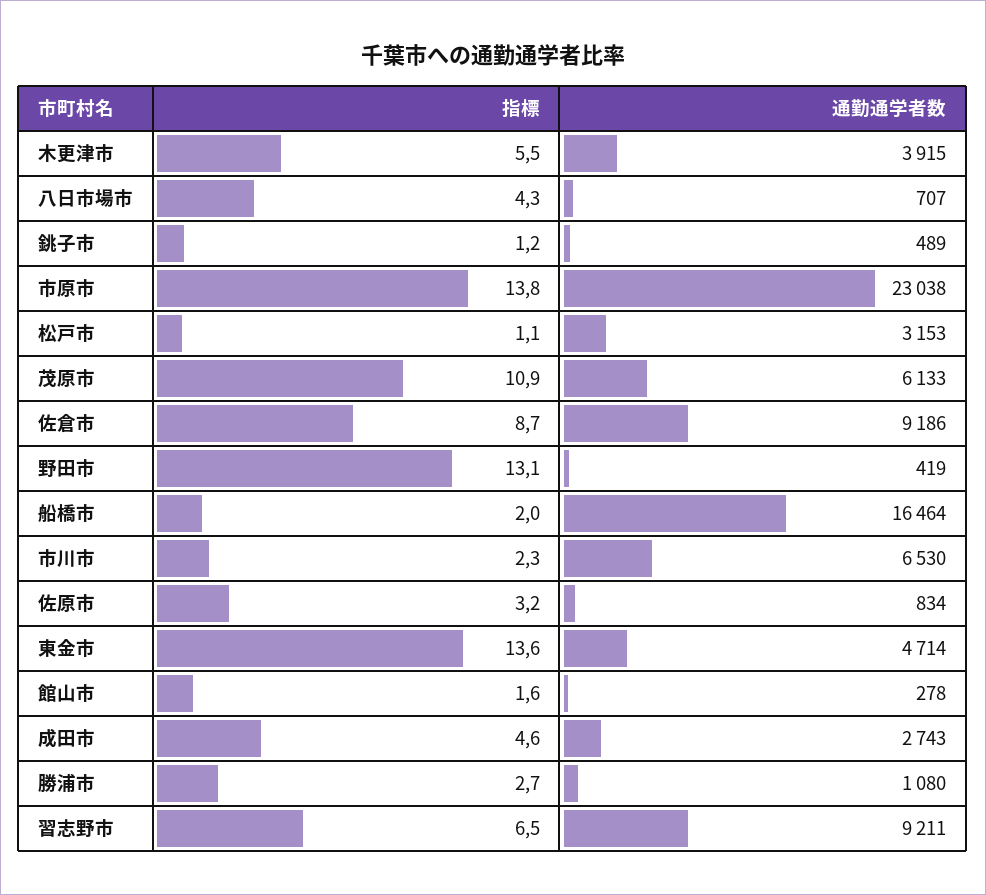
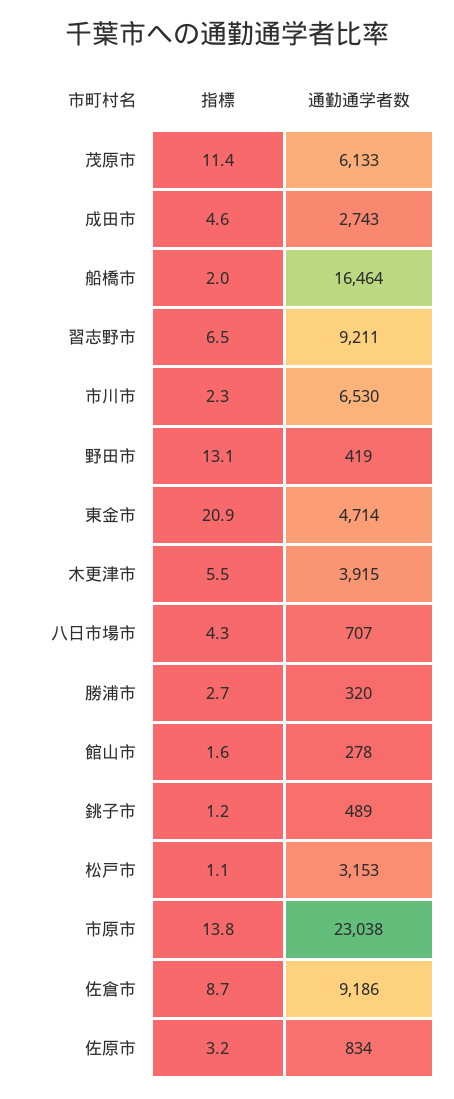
  {
    "指標": {
      "木更津市": 5.5,
      "八日市場市": 4.3,
      "銚子市": 1.2,
      "市原市": 13.8,
      "松戸市": 1.1,
-     "茂原市": 10.9,
+     "茂原市": 11.4,
      "佐倉市": 8.7,
      "野田市": 13.1,
      "船橋市": 2,
      "市川市": 2.3,
      "佐原市": 3.2,
-     "東金市": 13.6,
+     "東金市": 20.9,
      "館山市": 1.6,
      "成田市": 4.6,
      "勝浦市": 2.7,
      "習志野市": 6.5
    },
    "通勤通学者数": {
      "木更津市": 3915,
      "八日市場市": 707,
      "銚子市": 489,
      "市原市": 23038,
      "松戸市": 3153,
      "茂原市": 6133,
      "佐倉市": 9186,
      "野田市": 419,
      "船橋市": 16464,
      "市川市": 6530,
      "佐原市": 834,
      "東金市": 4714,
      "館山市": 278,
      "成田市": 2743,
-     "勝浦市": 1080,
+     "勝浦市": 320,
      "習志野市": 9211
    }
  }

